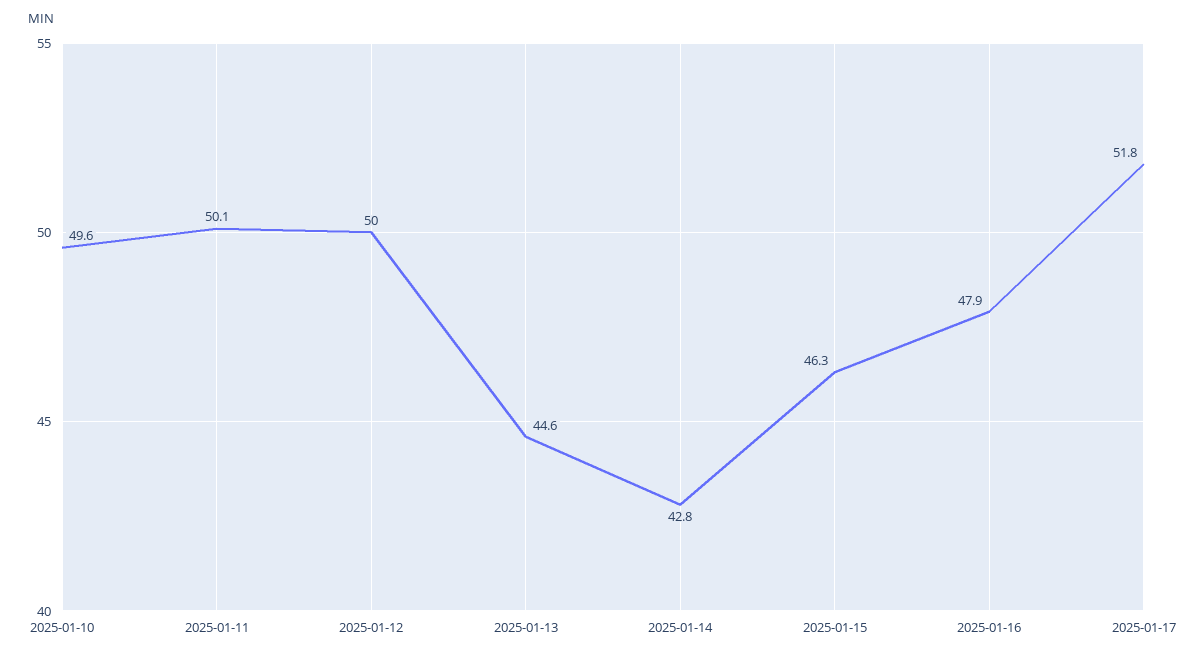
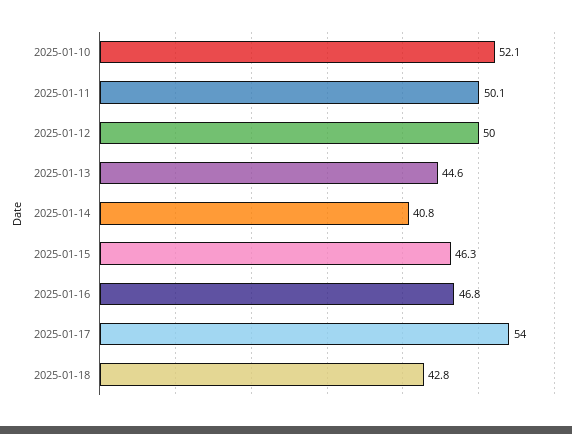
  {
-   "2025-01-10": 49.6,
+   "2025-01-10": 52.1,
    "2025-01-11": 50.1,
    "2025-01-12": 50,
    "2025-01-13": 44.6,
-   "2025-01-14": 42.8,
+   "2025-01-14": 40.8,
    "2025-01-15": 46.3,
-   "2025-01-16": 47.9,
+   "2025-01-16": 46.8,
-   "2025-01-17": 51.8
+   "2025-01-17": 54,
+   "2025-01-18": 42.8
  }

